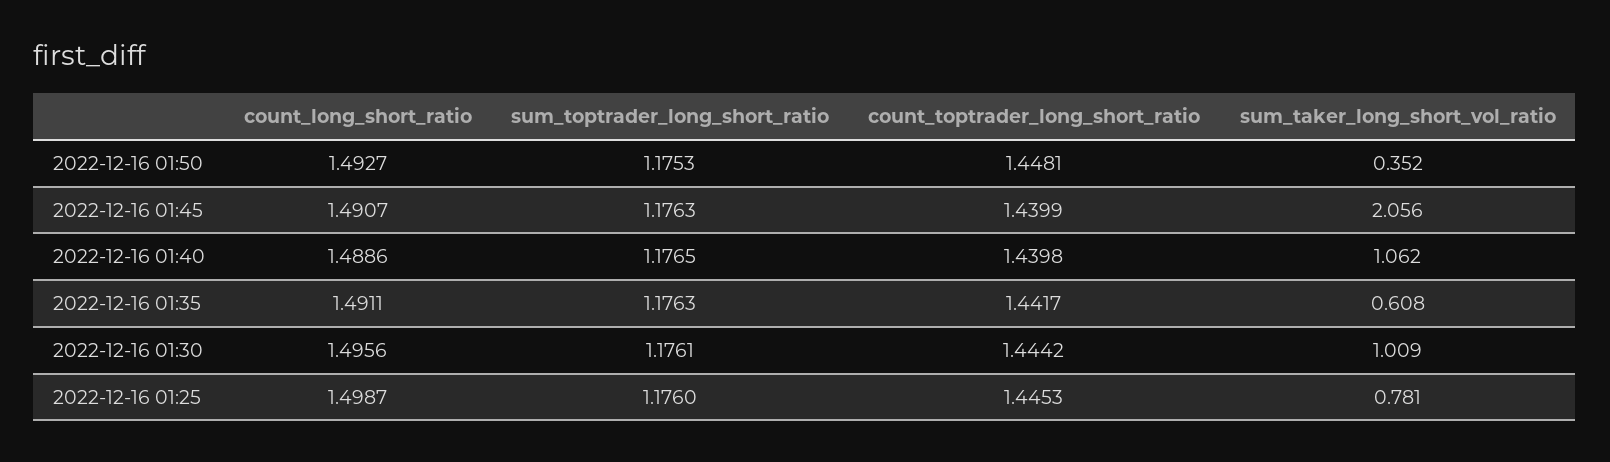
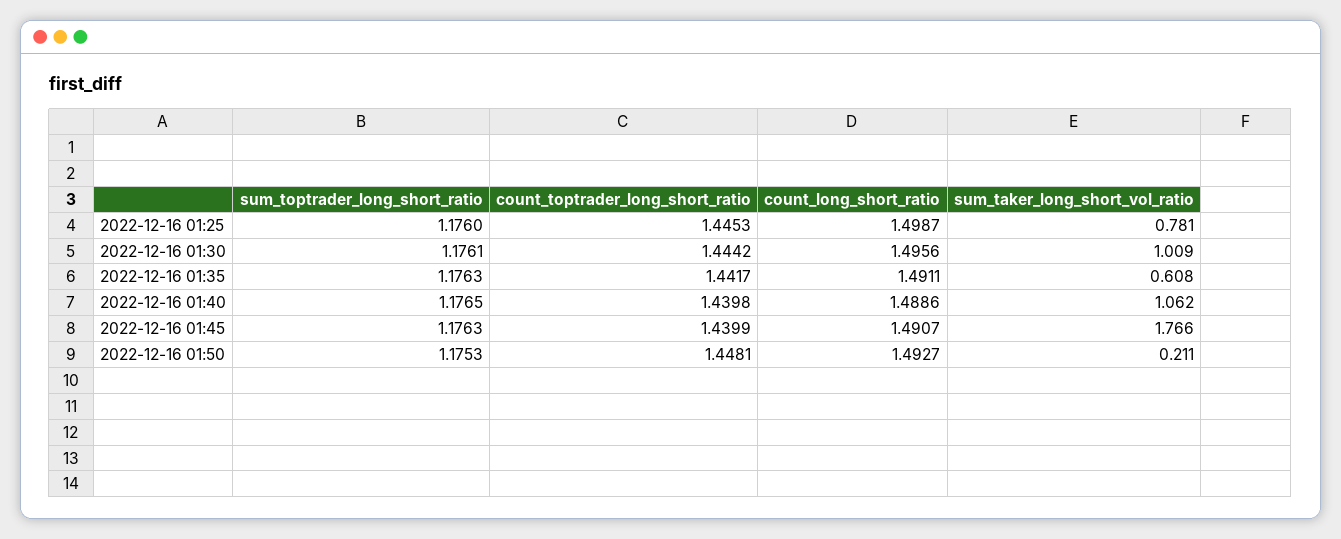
  {
    "count_long_short_ratio": {
      "2022-12-16 01:50": 1.4927,
      "2022-12-16 01:45": 1.4907,
      "2022-12-16 01:40": 1.4886,
      "2022-12-16 01:35": 1.4911,
      "2022-12-16 01:30": 1.4956,
      "2022-12-16 01:25": 1.4987
    },
    "sum_toptrader_long_short_ratio": {
      "2022-12-16 01:50": 1.1753,
      "2022-12-16 01:45": 1.1763,
      "2022-12-16 01:40": 1.1765,
      "2022-12-16 01:35": 1.1763,
      "2022-12-16 01:30": 1.1761,
      "2022-12-16 01:25": 1.176
    },
    "count_toptrader_long_short_ratio": {
      "2022-12-16 01:50": 1.4481,
      "2022-12-16 01:45": 1.4399,
      "2022-12-16 01:40": 1.4398,
      "2022-12-16 01:35": 1.4417,
      "2022-12-16 01:30": 1.4442,
      "2022-12-16 01:25": 1.4453
    },
    "sum_taker_long_short_vol_ratio": {
-     "2022-12-16 01:50": 0.352,
+     "2022-12-16 01:50": 0.211,
-     "2022-12-16 01:45": 2.056,
+     "2022-12-16 01:45": 1.766,
      "2022-12-16 01:40": 1.062,
      "2022-12-16 01:35": 0.608,
      "2022-12-16 01:30": 1.009,
      "2022-12-16 01:25": 0.781
    }
  }

